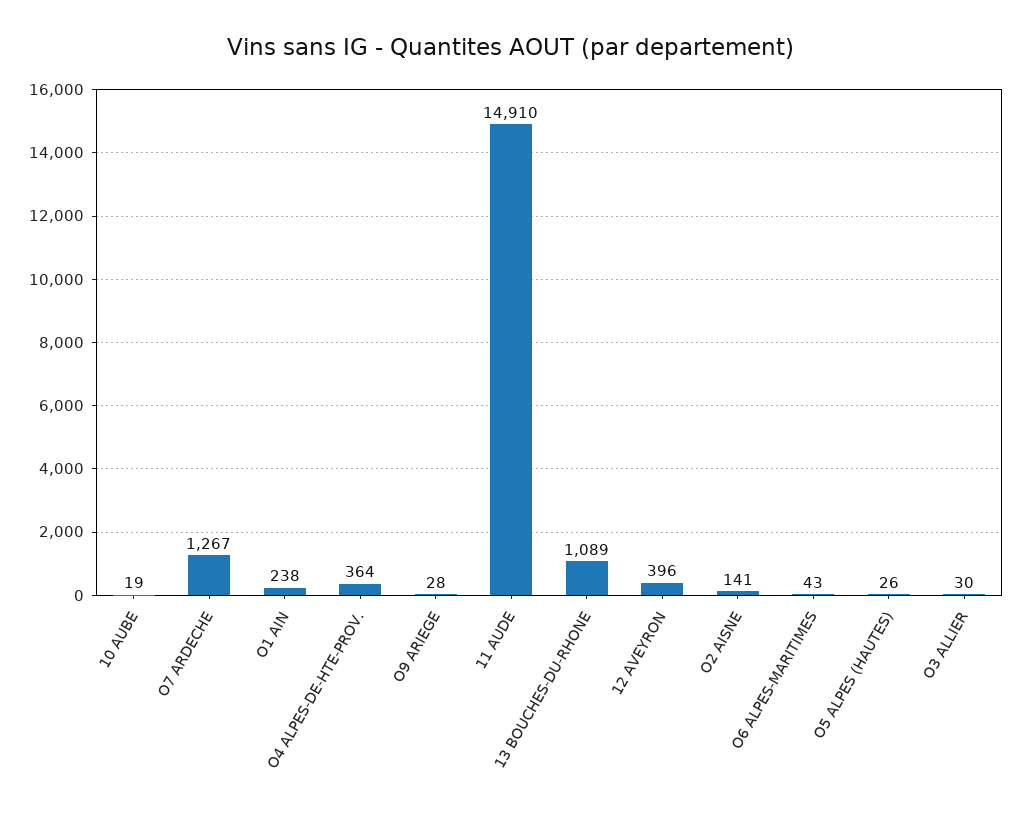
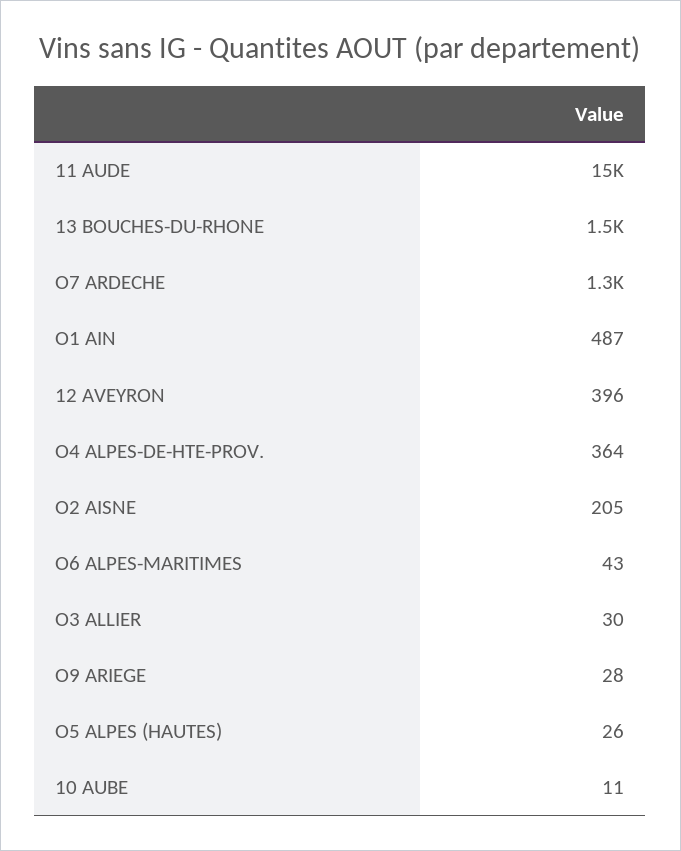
  {
-   "10 AUBE": 19,
+   "10 AUBE": 11,
    "O7 ARDECHE": 1267,
-   "O1 AIN": 238,
+   "O1 AIN": 487,
    "O4 ALPES-DE-HTE-PROV.": 364,
    "O9 ARIEGE": 28,
    "11 AUDE": 14910,
-   "13 BOUCHES-DU-RHONE": 1089,
+   "13 BOUCHES-DU-RHONE": 1500,
    "12 AVEYRON": 396,
-   "O2 AISNE": 141,
+   "O2 AISNE": 205,
    "O6 ALPES-MARITIMES": 43,
    "O5 ALPES (HAUTES)": 26,
    "O3 ALLIER": 30
  }

